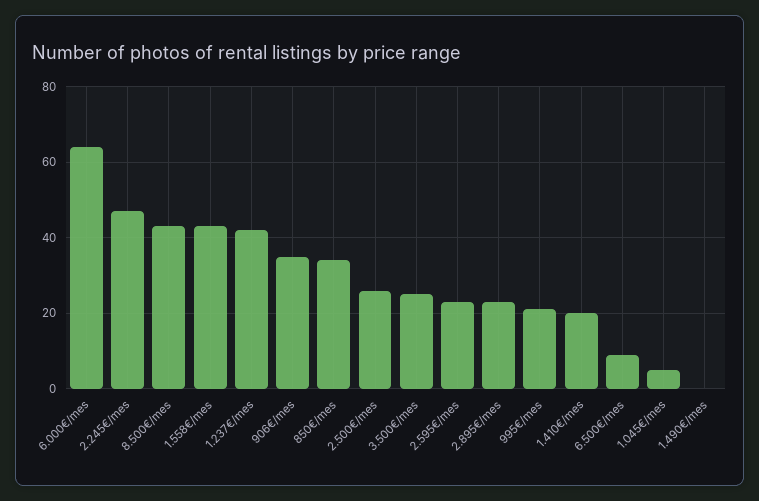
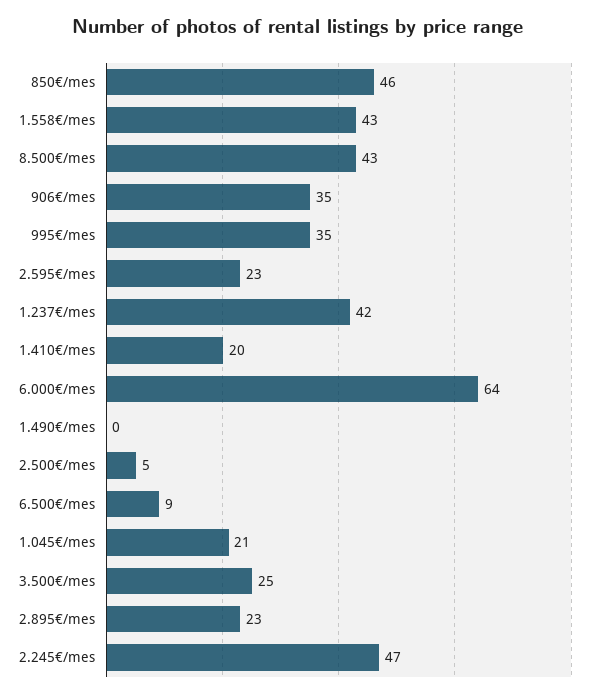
  {
    "6.000€/mes": 64,
    "2.245€/mes": 47,
    "8.500€/mes": 43,
    "1.558€/mes": 43,
    "1.237€/mes": 42,
    "906€/mes": 35,
-   "850€/mes": 35,
+   "850€/mes": 46,
-   "2.500€/mes": 25,
+   "2.500€/mes": 5,
    "3.500€/mes": 25,
    "2.595€/mes": 23,
    "2.895€/mes": 23,
-   "995€/mes": 20,
+   "995€/mes": 35,
    "1.410€/mes": 20,
    "6.500€/mes": 9,
-   "1.045€/mes": 5,
+   "1.045€/mes": 21,
    "1.490€/mes": 0
  }

